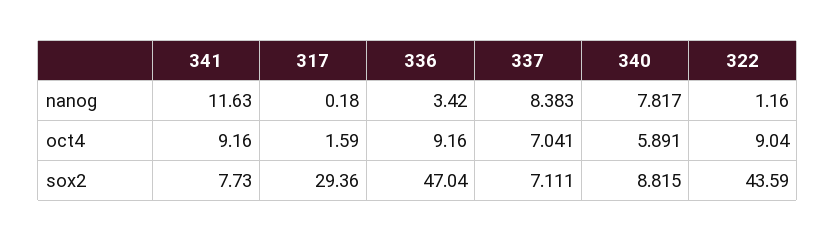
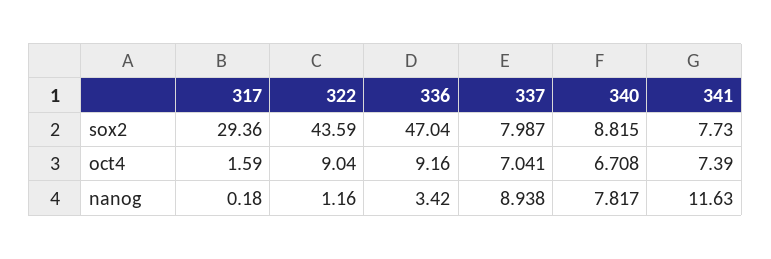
  {
    "341": {
      "nanog": 11.63,
-     "oct4": 9.16,
+     "oct4": 7.39,
      "sox2": 7.73
    },
    "317": {
      "nanog": 0.18,
      "oct4": 1.59,
      "sox2": 29.36
    },
    "336": {
      "nanog": 3.42,
      "oct4": 9.16,
      "sox2": 47.04
    },
    "337": {
-     "nanog": 8.383,
+     "nanog": 8.938,
      "oct4": 7.041,
-     "sox2": 7.111
+     "sox2": 7.987
    },
    "340": {
      "nanog": 7.817,
-     "oct4": 5.891,
+     "oct4": 6.708,
      "sox2": 8.815
    },
    "322": {
      "nanog": 1.16,
      "oct4": 9.04,
      "sox2": 43.59
    }
  }

